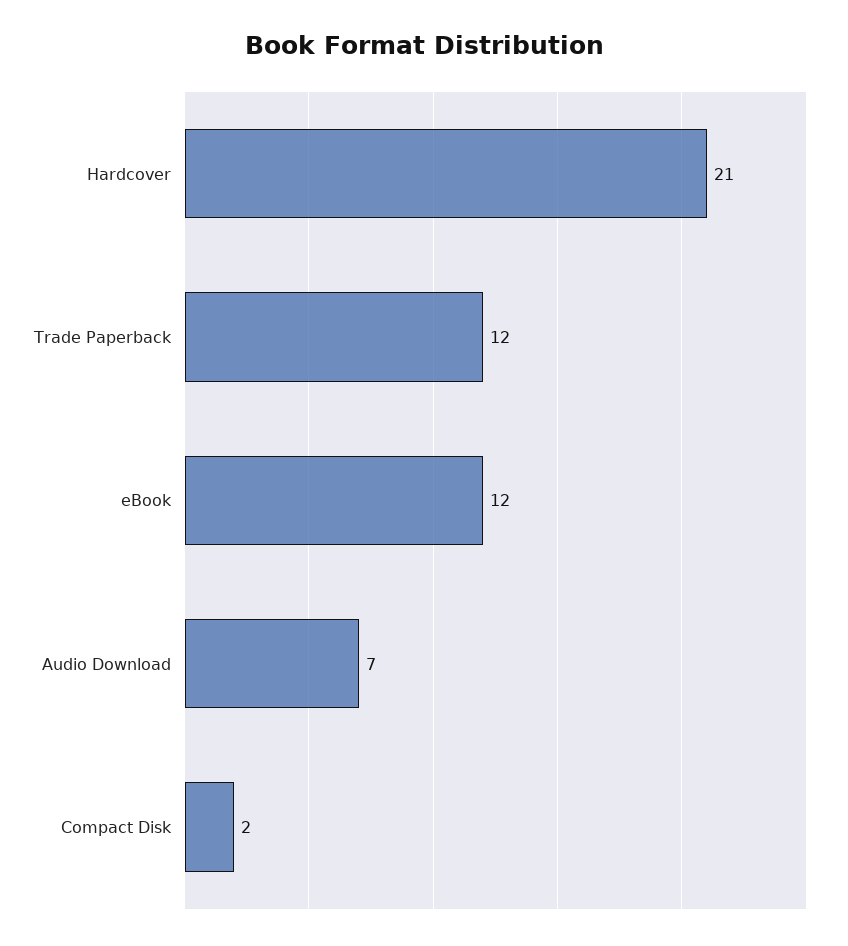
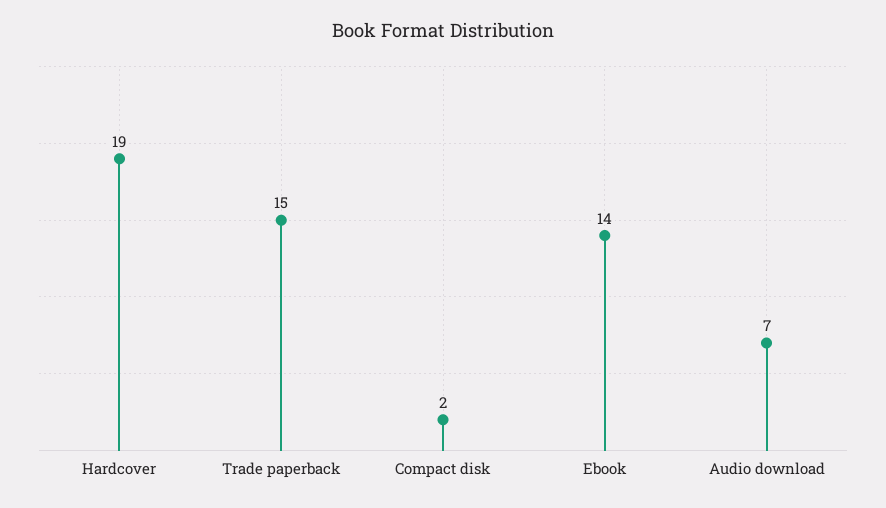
  {
-   "Hardcover": 21,
+   "Hardcover": 19,
-   "Trade Paperback": 12,
+   "Trade Paperback": 15,
-   "eBook": 12,
+   "eBook": 14,
    "Audio Download": 7,
    "Compact Disk": 2
  }

